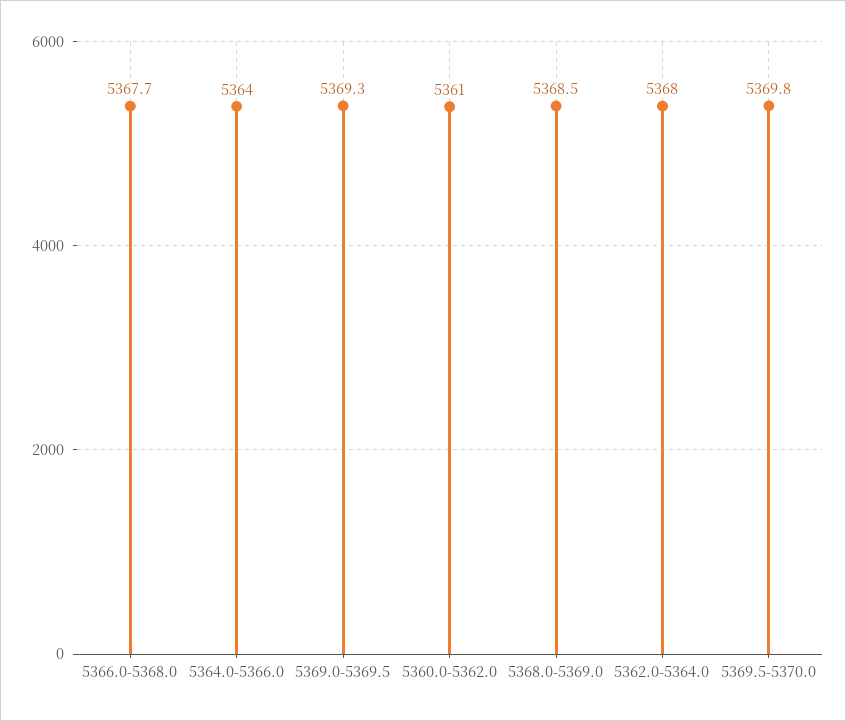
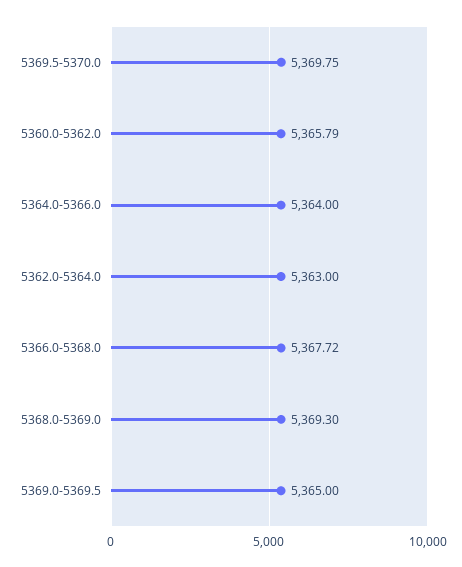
  {
    "5366.0-5368.0": 5367.72,
    "5364.0-5366.0": 5364,
-   "5369.0-5369.5": 5369.3,
+   "5369.0-5369.5": 5365,
-   "5360.0-5362.0": 5361,
+   "5360.0-5362.0": 5365.79,
-   "5368.0-5369.0": 5368.5,
+   "5368.0-5369.0": 5369.3,
-   "5362.0-5364.0": 5368,
+   "5362.0-5364.0": 5363,
    "5369.5-5370.0": 5369.75
  }

